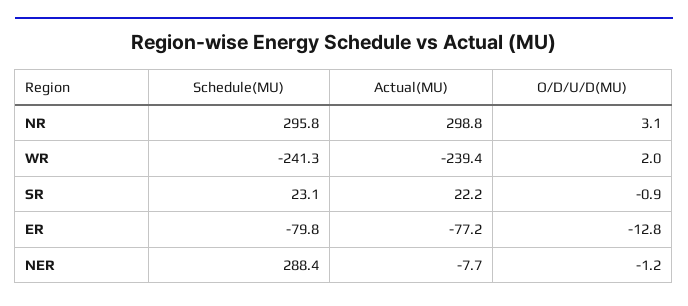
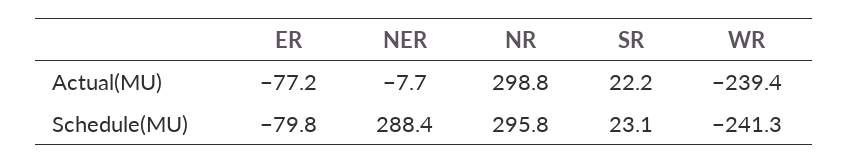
  {
    "Schedule(MU)": {
      "NR": 295.8,
      "WR": -241.3,
      "SR": 23.1,
      "ER": -79.8,
      "NER": 288.4
    },
    "Actual(MU)": {
      "NR": 298.8,
      "WR": -239.4,
      "SR": 22.2,
      "ER": -77.2,
      "NER": -7.7
-   },
+   }
-   "O/D/U/D(MU)": {
-     "NR": 3.1,
-     "WR": 2,
-     "SR": -0.9,
-     "ER": -12.8,
-     "NER": -1.2
-   }
  }

